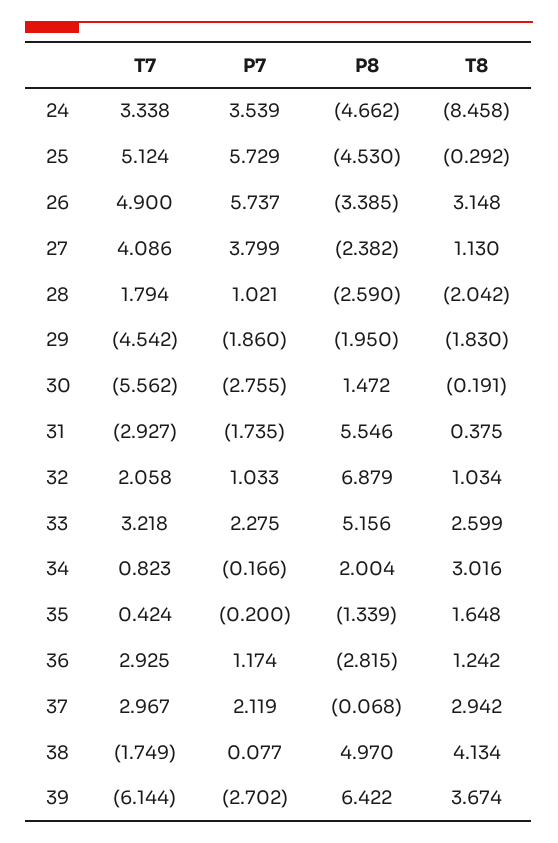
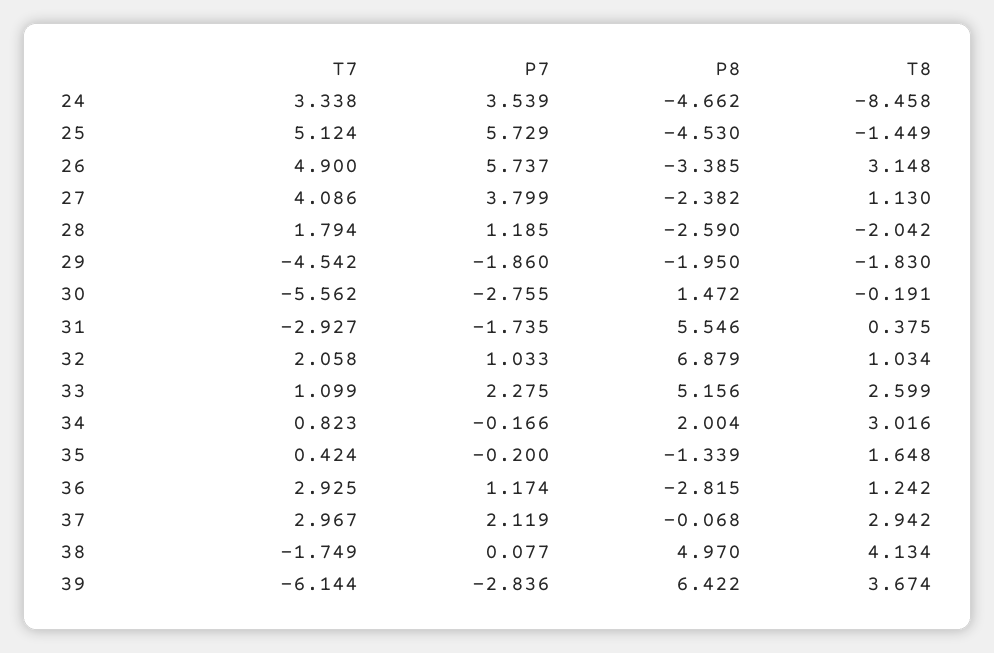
  {
    "T7": {
      "24": 3.338,
      "25": 5.124,
      "26": 4.9,
      "27": 4.086,
      "28": 1.794,
      "29": -4.542,
      "30": -5.562,
      "31": -2.927,
      "32": 2.058,
-     "33": 3.218,
+     "33": 1.099,
      "34": 0.823,
      "35": 0.424,
      "36": 2.925,
      "37": 2.967,
      "38": -1.749,
      "39": -6.144
    },
    "P7": {
      "24": 3.539,
      "25": 5.729,
      "26": 5.737,
      "27": 3.799,
-     "28": 1.021,
+     "28": 1.185,
      "29": -1.86,
      "30": -2.755,
      "31": -1.735,
      "32": 1.033,
      "33": 2.275,
      "34": -0.166,
      "35": -0.2,
      "36": 1.174,
      "37": 2.119,
      "38": 0.077,
-     "39": -2.702
+     "39": -2.836
    },
    "P8": {
      "24": -4.662,
      "25": -4.53,
      "26": -3.385,
      "27": -2.382,
      "28": -2.59,
      "29": -1.95,
      "30": 1.472,
      "31": 5.546,
      "32": 6.879,
      "33": 5.156,
      "34": 2.004,
      "35": -1.339,
      "36": -2.815,
      "37": -0.068,
      "38": 4.97,
      "39": 6.422
    },
    "T8": {
      "24": -8.458,
-     "25": -0.292,
+     "25": -1.449,
      "26": 3.148,
      "27": 1.13,
      "28": -2.042,
      "29": -1.83,
      "30": -0.191,
      "31": 0.375,
      "32": 1.034,
      "33": 2.599,
      "34": 3.016,
      "35": 1.648,
      "36": 1.242,
      "37": 2.942,
      "38": 4.134,
      "39": 3.674
    }
  }

